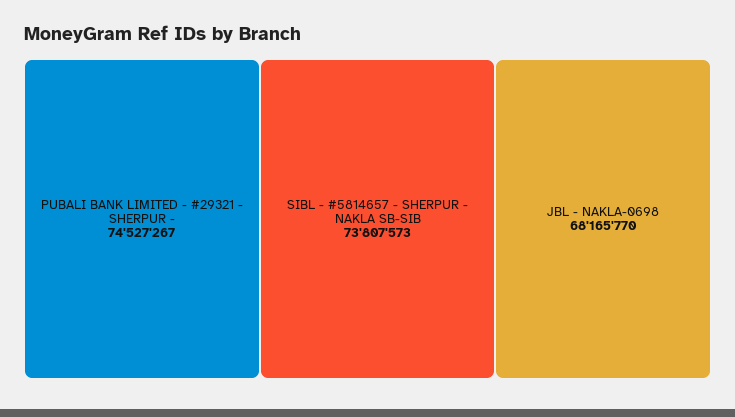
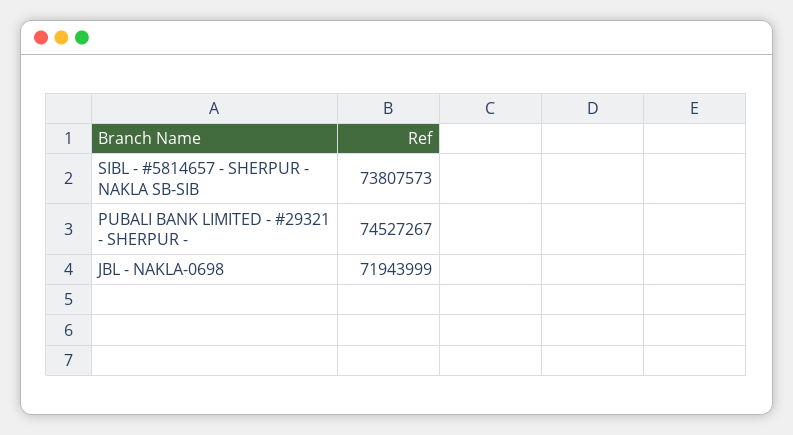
  {
    "PUBALI BANK LIMITED - #29321 - SHERPUR -": 74527267,
    "SIBL - #5814657 - SHERPUR - NAKLA SB-SIB": 73807573,
-   "JBL - NAKLA-0698": 68165770
+   "JBL - NAKLA-0698": 71943999
  }

